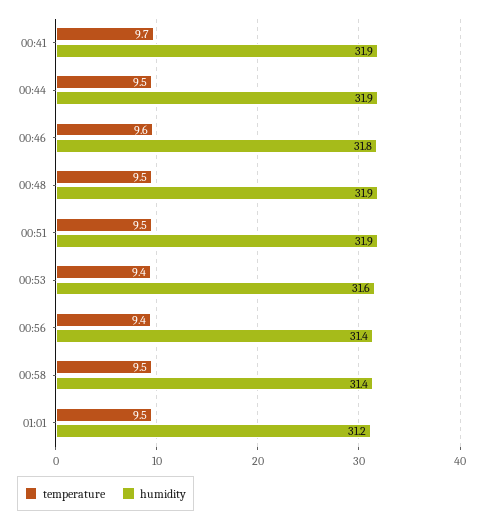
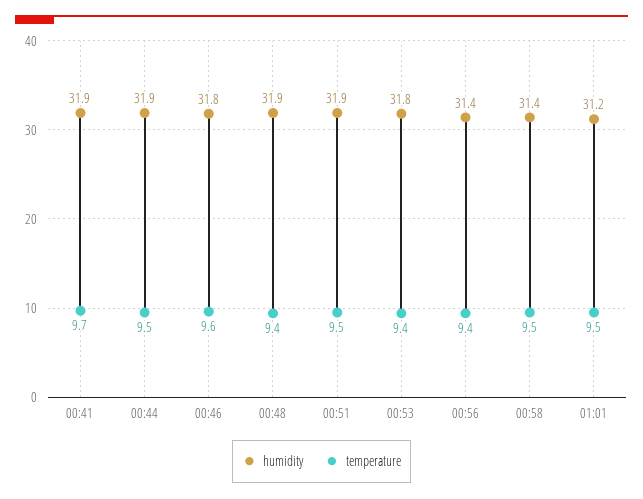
  {
    "temperature": {
      "00:41": 9.7,
      "00:44": 9.5,
      "00:46": 9.6,
-     "00:48": 9.5,
+     "00:48": 9.4,
      "00:51": 9.5,
      "00:53": 9.4,
      "00:56": 9.4,
      "00:58": 9.5,
      "01:01": 9.5
    },
    "humidity": {
      "00:41": 31.9,
      "00:44": 31.9,
      "00:46": 31.8,
      "00:48": 31.9,
      "00:51": 31.9,
-     "00:53": 31.6,
+     "00:53": 31.8,
      "00:56": 31.4,
      "00:58": 31.4,
      "01:01": 31.2
    }
  }

